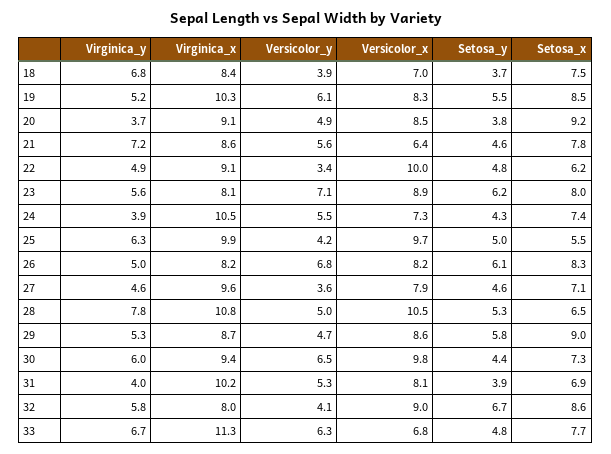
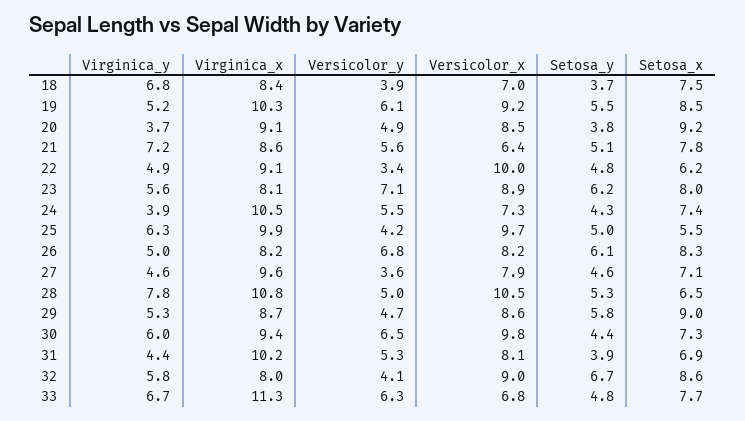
  {
    "Virginica_y": {
      "18": 6.8,
      "19": 5.2,
      "20": 3.7,
      "21": 7.2,
      "22": 4.9,
      "23": 5.6,
      "24": 3.9,
      "25": 6.3,
      "26": 5,
      "27": 4.6,
      "28": 7.8,
      "29": 5.3,
      "30": 6,
-     "31": 4,
+     "31": 4.4,
      "32": 5.8,
      "33": 6.7
    },
    "Virginica_x": {
      "18": 8.4,
      "19": 10.3,
      "20": 9.1,
      "21": 8.6,
      "22": 9.1,
      "23": 8.1,
      "24": 10.5,
      "25": 9.9,
      "26": 8.2,
      "27": 9.6,
      "28": 10.8,
      "29": 8.7,
      "30": 9.4,
      "31": 10.2,
      "32": 8,
      "33": 11.3
    },
    "Versicolor_y": {
      "18": 3.9,
      "19": 6.1,
      "20": 4.9,
      "21": 5.6,
      "22": 3.4,
      "23": 7.1,
      "24": 5.5,
      "25": 4.2,
      "26": 6.8,
      "27": 3.6,
      "28": 5,
      "29": 4.7,
      "30": 6.5,
      "31": 5.3,
      "32": 4.1,
      "33": 6.3
    },
    "Versicolor_x": {
      "18": 7,
-     "19": 8.3,
+     "19": 9.2,
      "20": 8.5,
      "21": 6.4,
      "22": 10,
      "23": 8.9,
      "24": 7.3,
      "25": 9.7,
      "26": 8.2,
      "27": 7.9,
      "28": 10.5,
      "29": 8.6,
      "30": 9.8,
      "31": 8.1,
      "32": 9,
      "33": 6.8
    },
    "Setosa_y": {
      "18": 3.7,
      "19": 5.5,
      "20": 3.8,
-     "21": 4.6,
+     "21": 5.1,
      "22": 4.8,
      "23": 6.2,
      "24": 4.3,
      "25": 5,
      "26": 6.1,
      "27": 4.6,
      "28": 5.3,
      "29": 5.8,
      "30": 4.4,
      "31": 3.9,
      "32": 6.7,
      "33": 4.8
    },
    "Setosa_x": {
      "18": 7.5,
      "19": 8.5,
      "20": 9.2,
      "21": 7.8,
      "22": 6.2,
      "23": 8,
      "24": 7.4,
      "25": 5.5,
      "26": 8.3,
      "27": 7.1,
      "28": 6.5,
      "29": 9,
      "30": 7.3,
      "31": 6.9,
      "32": 8.6,
      "33": 7.7
    }
  }

